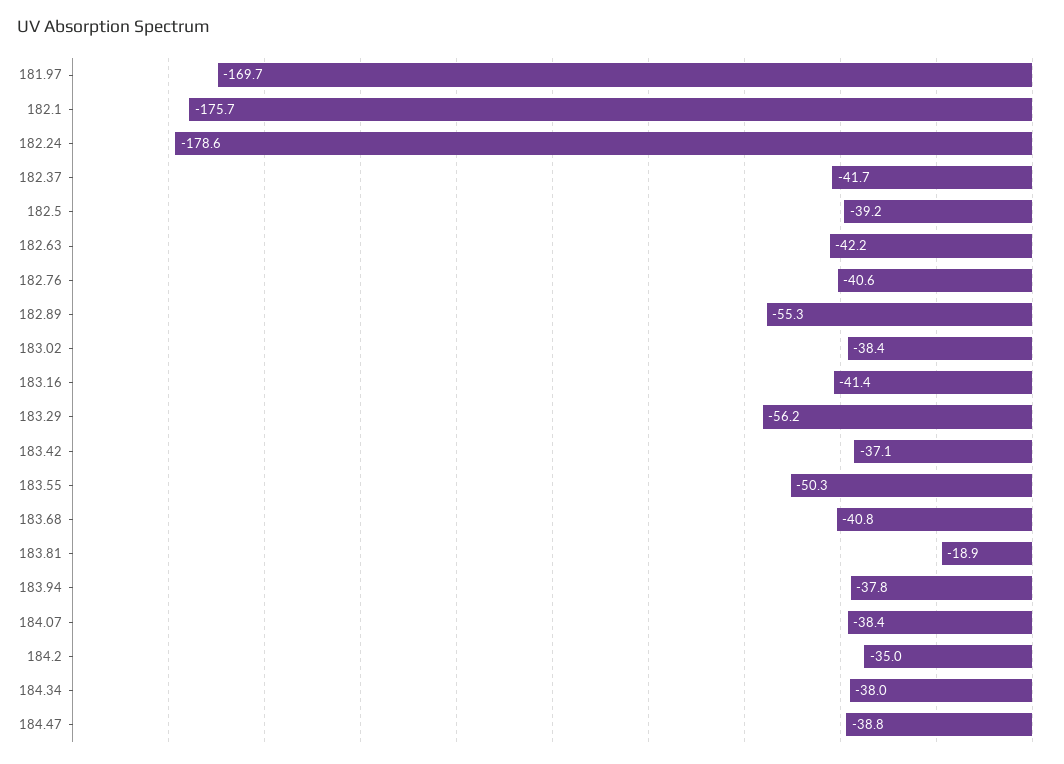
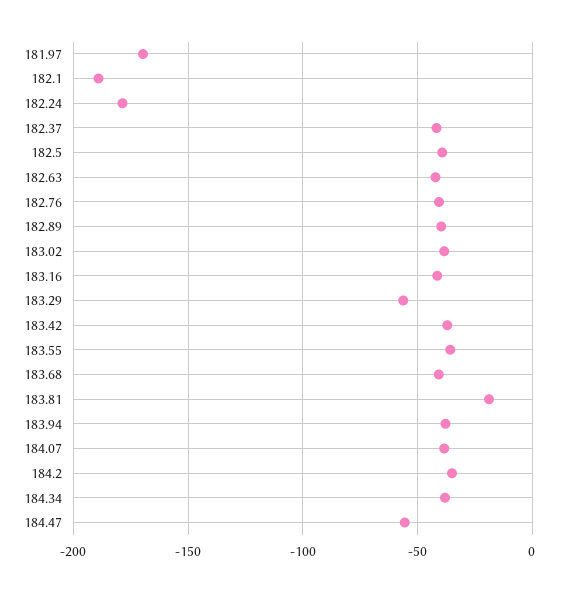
  {
    "181.97": -169.7,
-   "182.1": -175.7,
+   "182.1": -190,
    "182.24": -178.6,
    "182.37": -41.7,
    "182.5": -39.2,
    "182.63": -42.2,
    "182.76": -40.6,
-   "182.89": -55.3,
+   "182.89": -40,
    "183.02": -38.4,
    "183.16": -41.4,
    "183.29": -56.2,
    "183.42": -37.1,
-   "183.55": -50.3,
+   "183.55": -35,
    "183.68": -40.8,
    "183.81": -18.9,
    "183.94": -37.8,
    "184.07": -38.4,
    "184.2": -35,
    "184.34": -38,
-   "184.47": -38.8
+   "184.47": -55
  }

